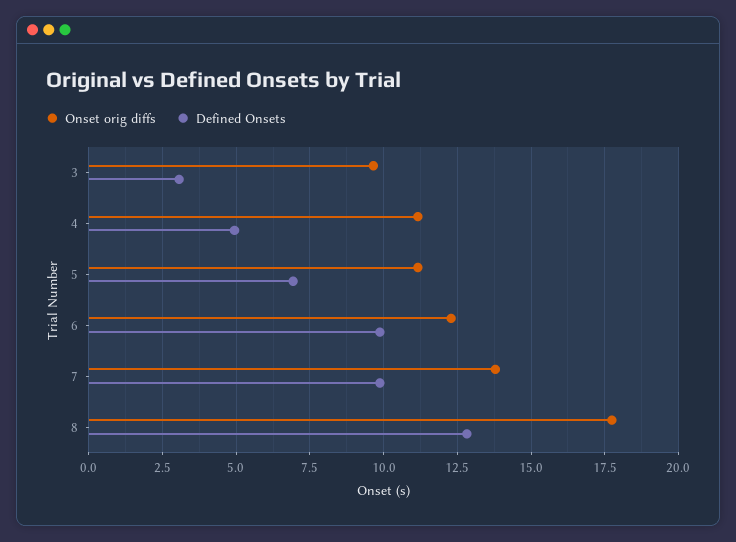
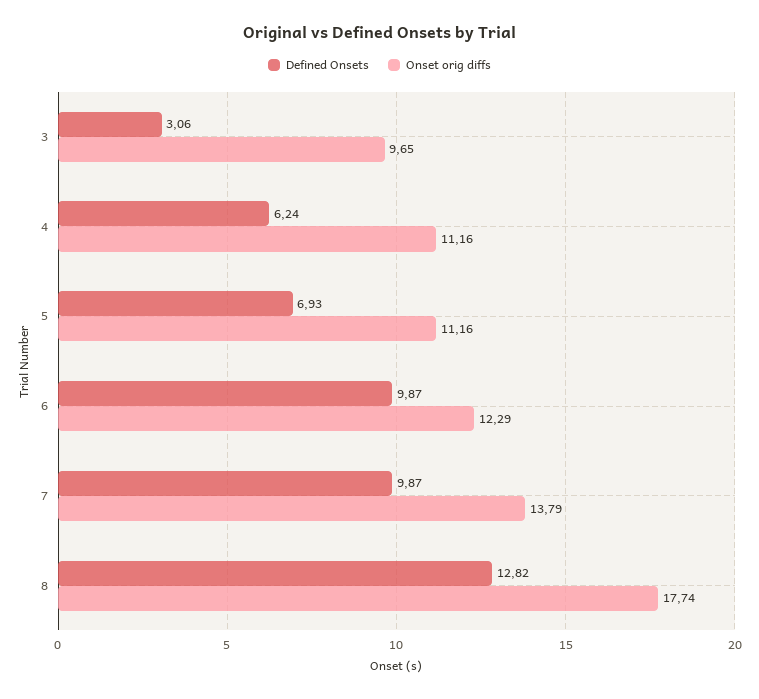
  {
    "Onset orig diffs": {
      "3": 9.65,
      "4": 11.16,
      "5": 11.16,
      "6": 12.29,
      "7": 13.79,
      "8": 17.74
    },
    "Defined Onsets": {
      "3": 3.06,
-     "4": 5,
+     "4": 6.24,
      "5": 6.93,
      "6": 9.87,
      "7": 9.87,
      "8": 12.82
    }
  }

